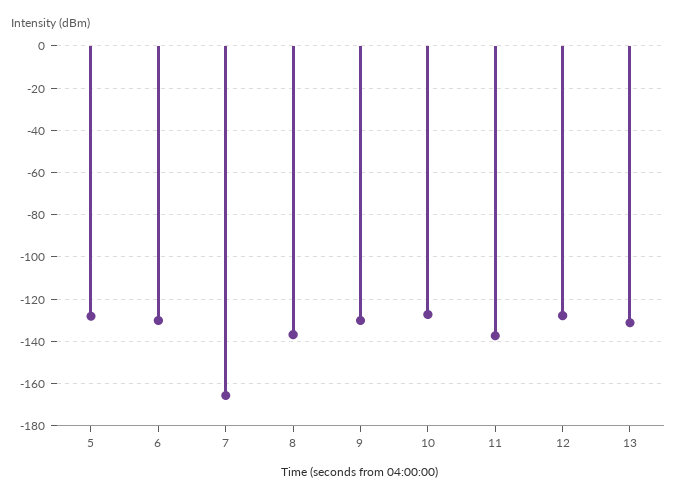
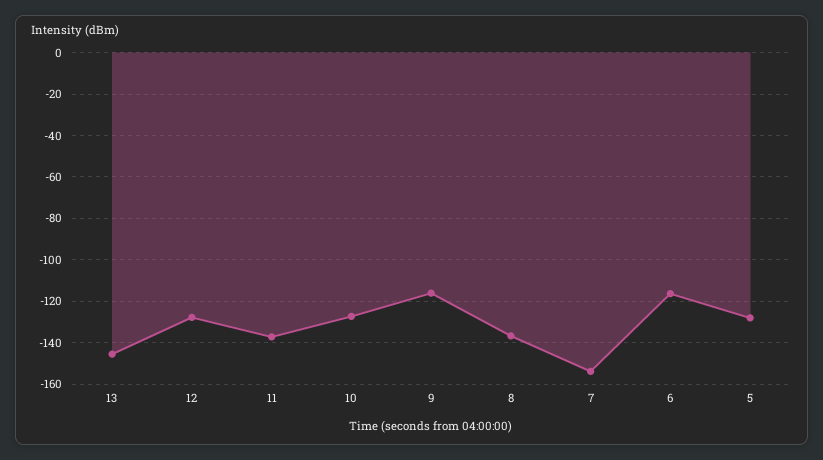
  {
    "5": -130,
-   "6": -130,
+   "6": -115,
-   "7": -165,
+   "7": -155,
    "8": -135,
-   "9": -130,
+   "9": -115,
    "10": -125,
    "11": -135,
    "12": -130,
-   "13": -130
+   "13": -145
  }

